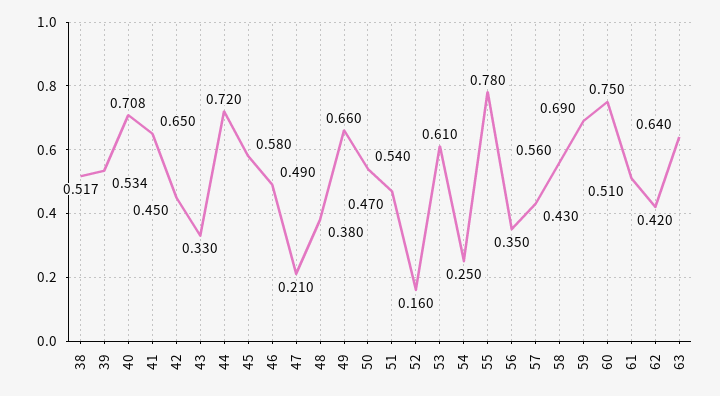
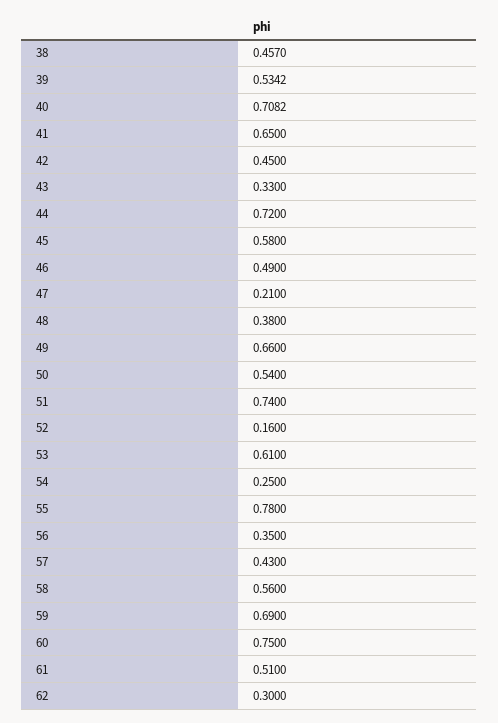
  {
-   "38": 0.517,
+   "38": 0.457,
    "39": 0.5342,
    "40": 0.7082,
    "41": 0.65,
    "42": 0.45,
    "43": 0.33,
    "44": 0.72,
    "45": 0.58,
    "46": 0.49,
    "47": 0.21,
    "48": 0.38,
    "49": 0.66,
    "50": 0.54,
-   "51": 0.47,
+   "51": 0.74,
    "52": 0.16,
    "53": 0.61,
    "54": 0.25,
    "55": 0.78,
    "56": 0.35,
    "57": 0.43,
    "58": 0.56,
    "59": 0.69,
    "60": 0.75,
    "61": 0.51,
-   "62": 0.42,
+   "62": 0.3
-   "63": 0.64
  }

